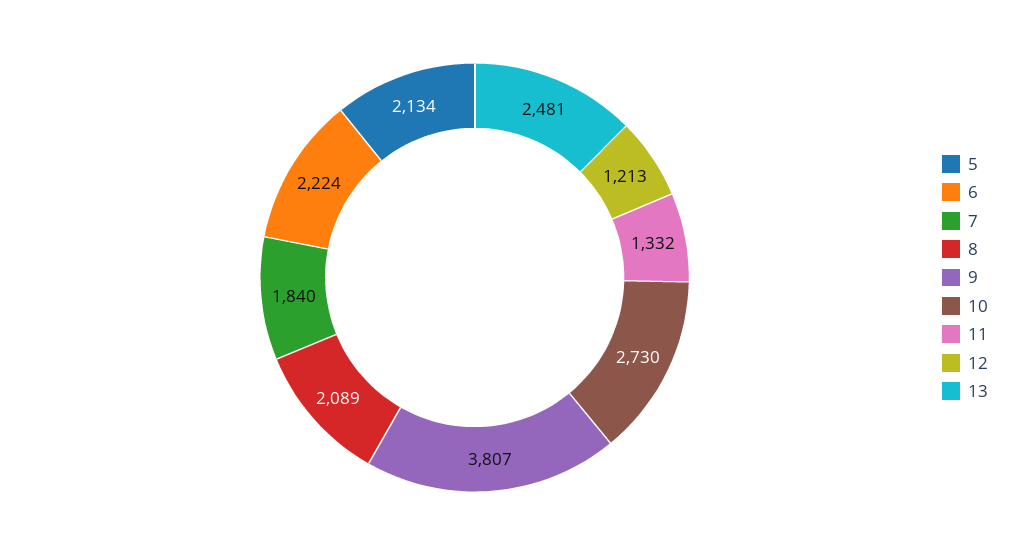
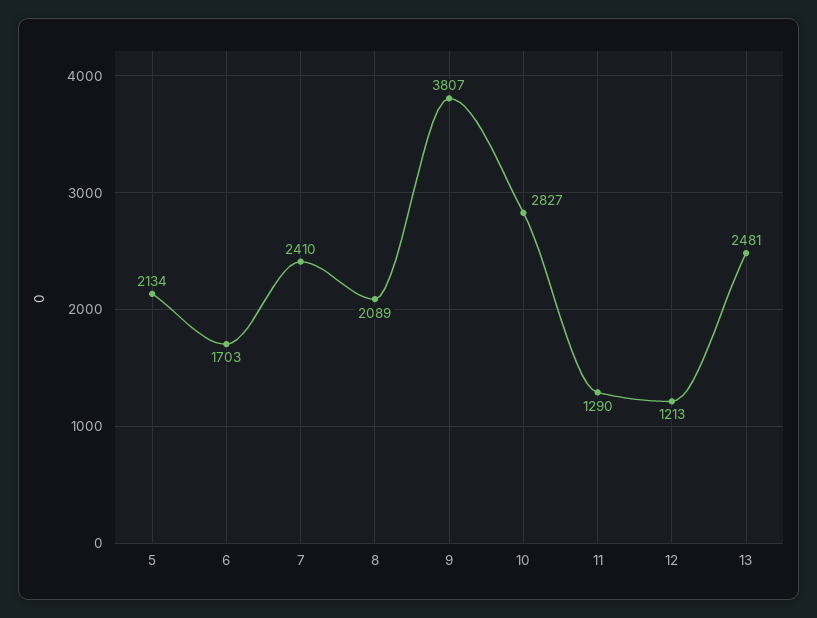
  {
    "5": 2134,
-   "6": 2224,
+   "6": 1703,
-   "7": 1840,
+   "7": 2410,
    "8": 2089,
    "9": 3807,
-   "10": 2730,
+   "10": 2827,
-   "11": 1332,
+   "11": 1290,
    "12": 1213,
    "13": 2481
  }

